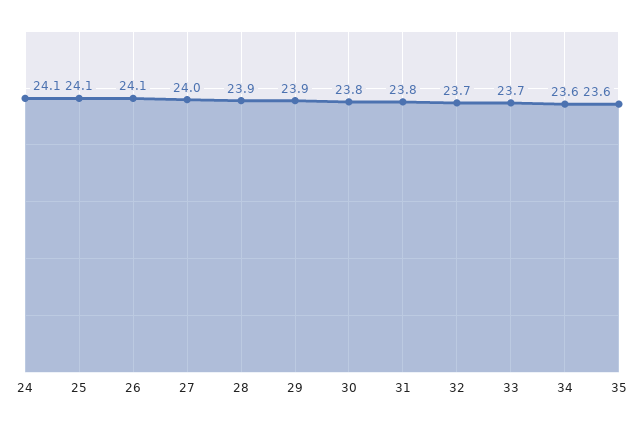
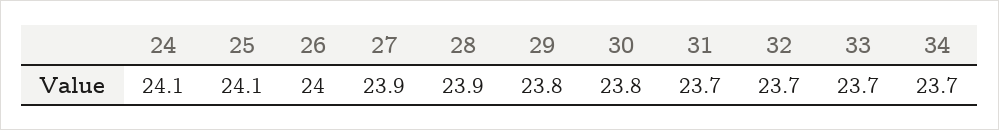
  {
    "24": 24.1,
    "25": 24.1,
-   "26": 24.1,
+   "26": 24,
-   "27": 24,
+   "27": 23.9,
    "28": 23.9,
-   "29": 23.9,
+   "29": 23.8,
    "30": 23.8,
-   "31": 23.8,
+   "31": 23.7,
    "32": 23.7,
    "33": 23.7,
-   "34": 23.6,
+   "34": 23.7
-   "35": 23.6
  }

